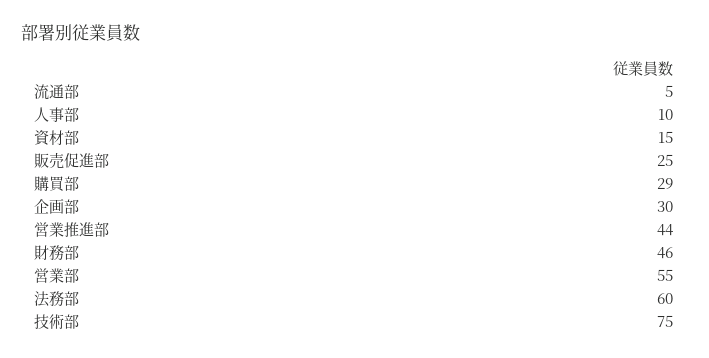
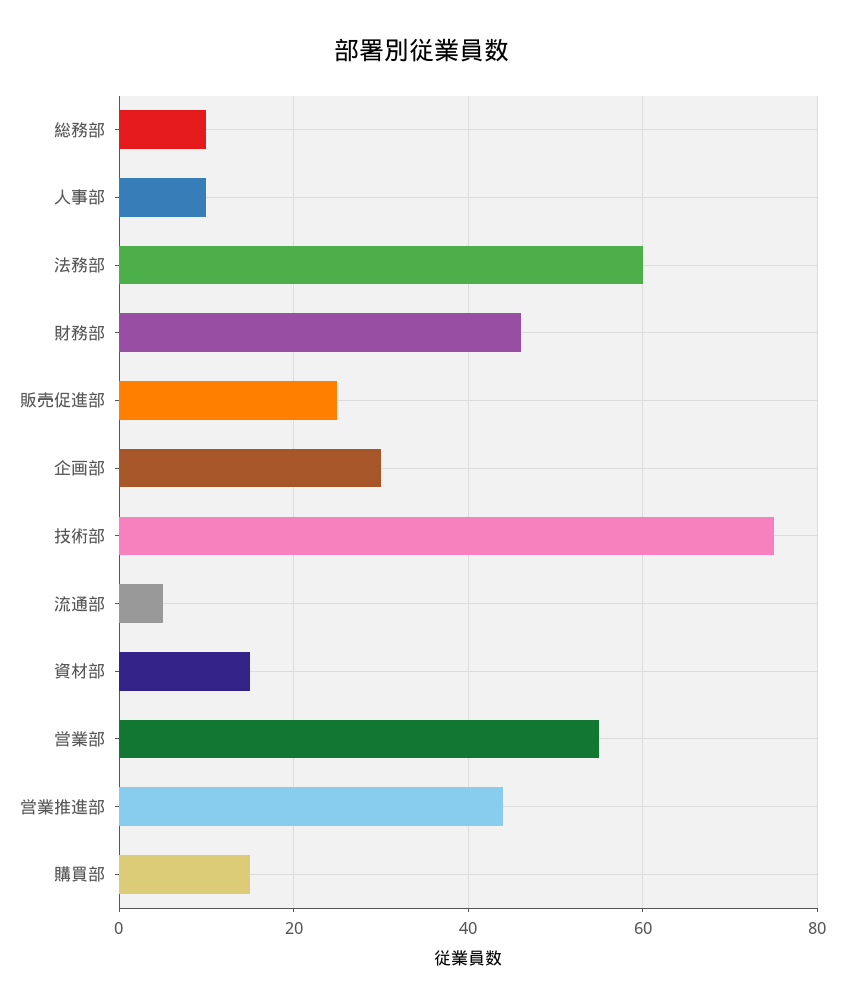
  {
    "流通部": 5,
    "人事部": 10,
    "資材部": 15,
    "販売促進部": 25,
-   "購買部": 29,
+   "購買部": 15,
    "企画部": 30,
    "営業推進部": 44,
    "財務部": 46,
    "営業部": 55,
    "法務部": 60,
-   "技術部": 75
+   "技術部": 75,
+   "総務部": 10
  }

